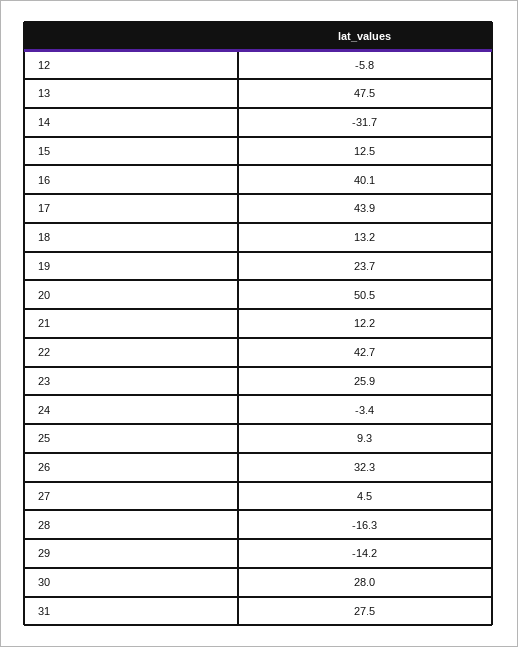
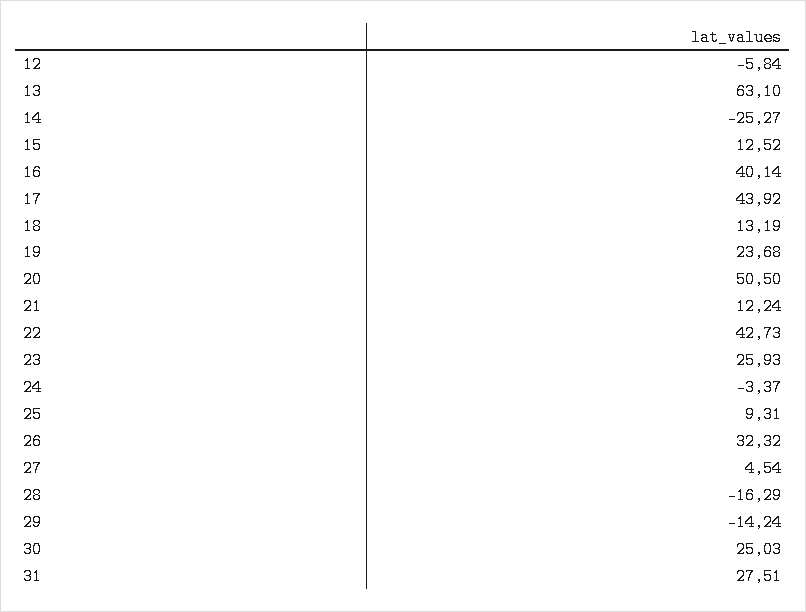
  {
    "12": -5.84,
-   "13": 47.5,
+   "13": 63.1,
-   "14": -31.7,
+   "14": -25.27,
    "15": 12.52,
    "16": 40.14,
    "17": 43.92,
    "18": 13.19,
    "19": 23.68,
    "20": 50.5,
    "21": 12.24,
    "22": 42.73,
    "23": 25.93,
    "24": -3.37,
    "25": 9.31,
    "26": 32.32,
    "27": 4.54,
    "28": -16.29,
    "29": -14.24,
-   "30": 28,
+   "30": 25.03,
    "31": 27.51
  }

